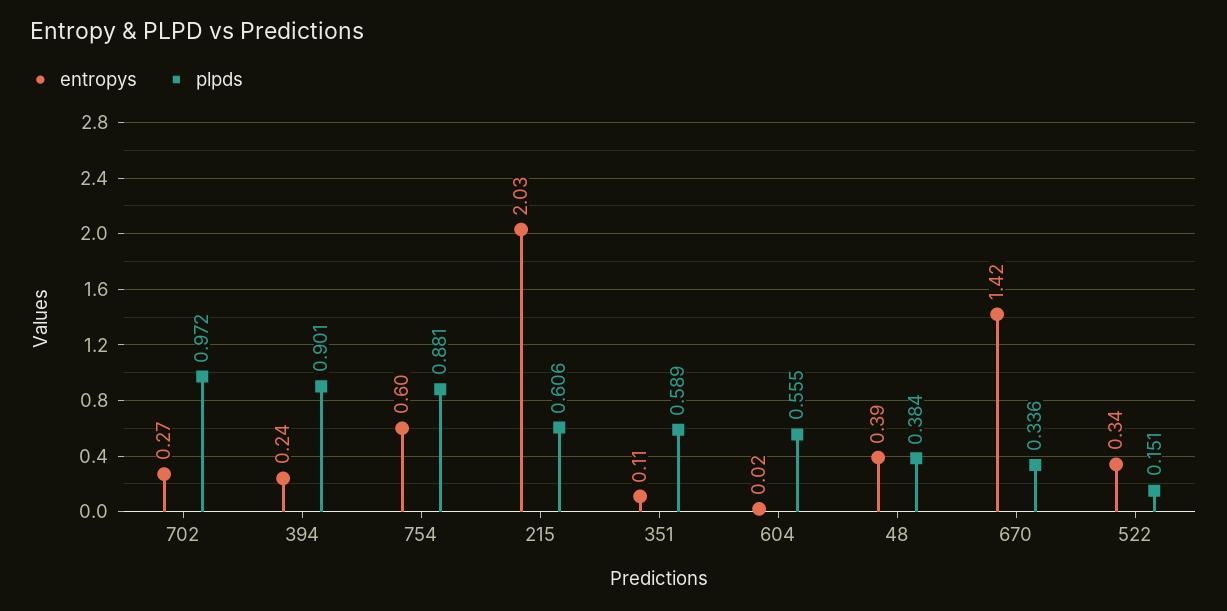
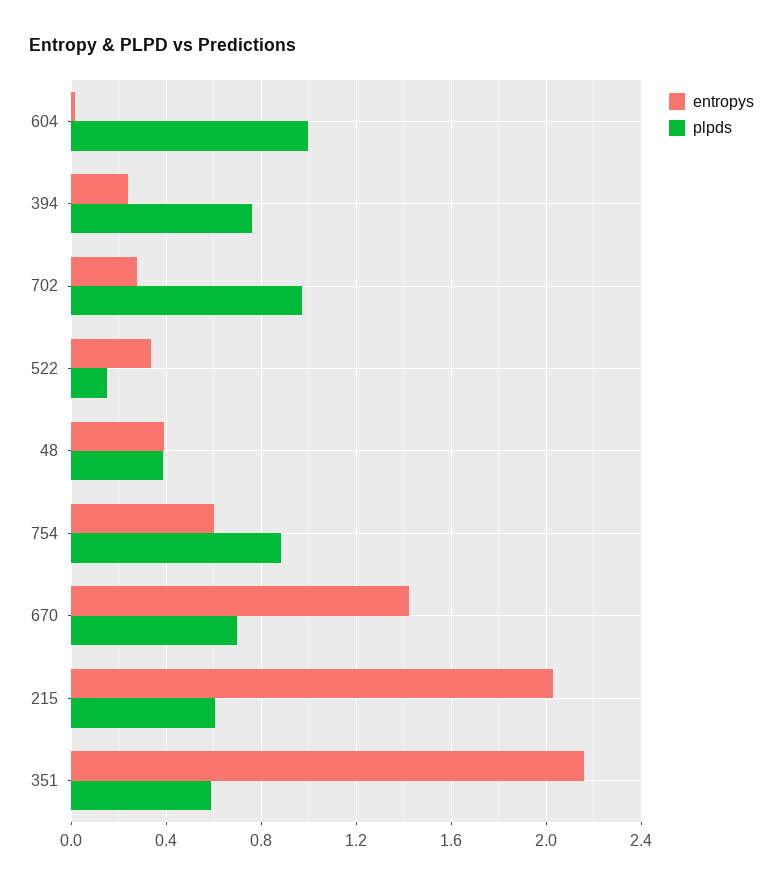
  {
    "entropys": {
      "702": 0.27,
      "394": 0.24,
      "754": 0.6,
      "215": 2.03,
-     "351": 0.11,
+     "351": 2.15,
      "604": 0.02,
      "48": 0.39,
      "670": 1.42,
      "522": 0.34
    },
    "plpds": {
      "702": 0.972,
-     "394": 0.901,
+     "394": 0.75,
      "754": 0.881,
      "215": 0.606,
      "351": 0.589,
-     "604": 0.555,
+     "604": 1,
      "48": 0.384,
-     "670": 0.336,
+     "670": 0.7,
      "522": 0.151
    }
  }

